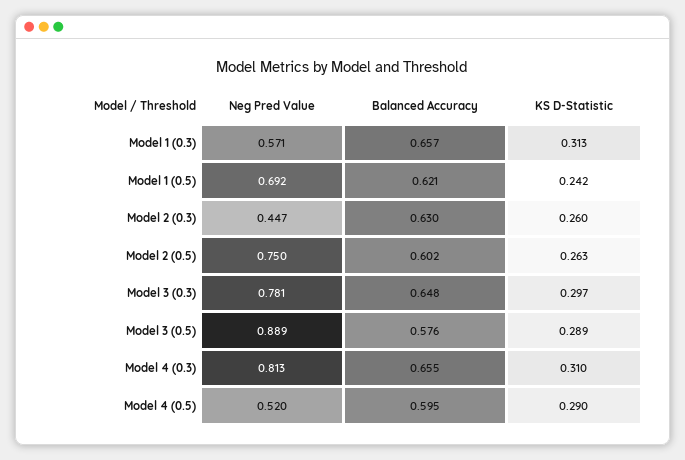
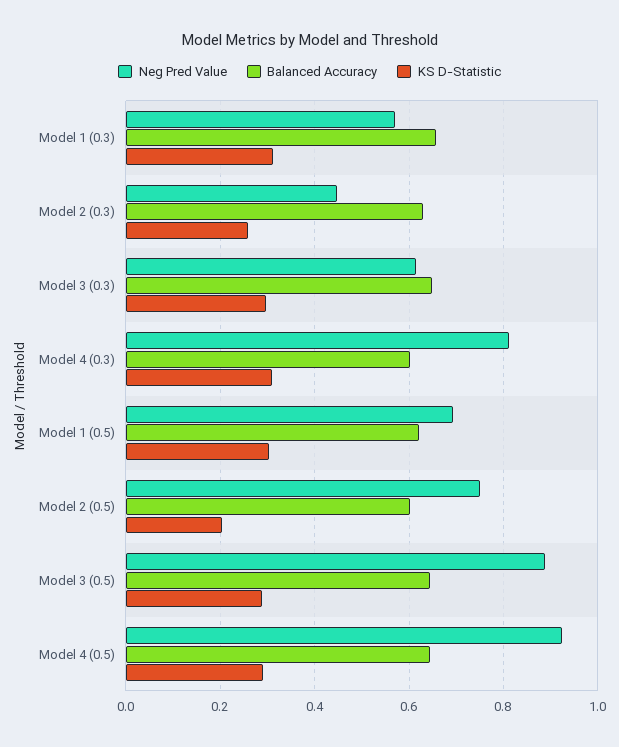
  {
    "Neg Pred Value": {
      "Model 1 (0.3)": 0.571,
      "Model 1 (0.5)": 0.692,
      "Model 2 (0.3)": 0.447,
      "Model 2 (0.5)": 0.75,
-     "Model 3 (0.3)": 0.781,
+     "Model 3 (0.3)": 0.62,
      "Model 3 (0.5)": 0.889,
      "Model 4 (0.3)": 0.813,
-     "Model 4 (0.5)": 0.52
+     "Model 4 (0.5)": 0.92
    },
    "Balanced Accuracy": {
      "Model 1 (0.3)": 0.657,
      "Model 1 (0.5)": 0.621,
      "Model 2 (0.3)": 0.63,
      "Model 2 (0.5)": 0.602,
      "Model 3 (0.3)": 0.648,
-     "Model 3 (0.5)": 0.576,
+     "Model 3 (0.5)": 0.64,
-     "Model 4 (0.3)": 0.655,
+     "Model 4 (0.3)": 0.6,
-     "Model 4 (0.5)": 0.595
+     "Model 4 (0.5)": 0.64
    },
    "KS D-Statistic": {
      "Model 1 (0.3)": 0.313,
-     "Model 1 (0.5)": 0.242,
+     "Model 1 (0.5)": 0.3,
      "Model 2 (0.3)": 0.26,
-     "Model 2 (0.5)": 0.263,
+     "Model 2 (0.5)": 0.2,
      "Model 3 (0.3)": 0.297,
      "Model 3 (0.5)": 0.289,
      "Model 4 (0.3)": 0.31,
      "Model 4 (0.5)": 0.29
    }
  }

